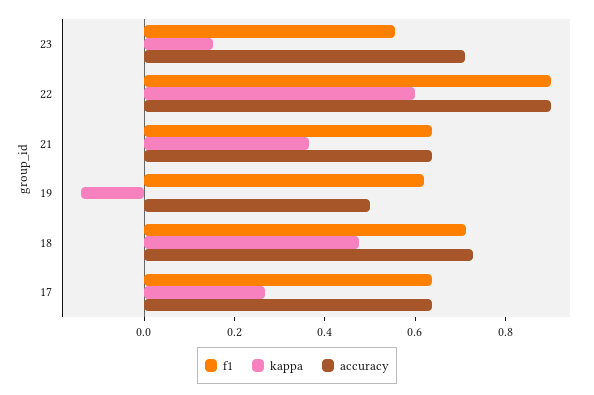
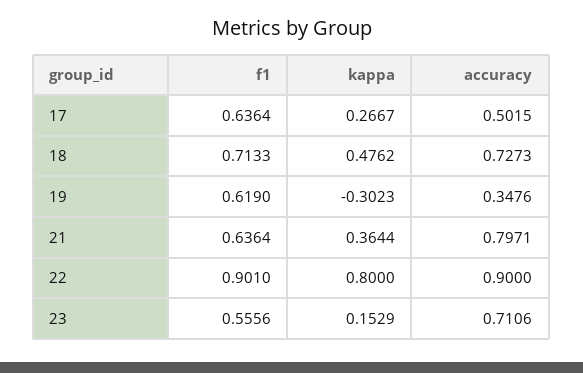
  {
    "f1": {
      "23": 0.5556,
      "22": 0.901,
      "21": 0.6364,
      "19": 0.619,
      "18": 0.7133,
      "17": 0.6364
    },
    "kappa": {
      "23": 0.1529,
-     "22": 0.6,
+     "22": 0.8,
      "21": 0.3644,
-     "19": -0.15,
+     "19": -0.3023,
      "18": 0.4762,
      "17": 0.2667
    },
    "accuracy": {
      "23": 0.7106,
      "22": 0.9,
-     "21": 0.65,
+     "21": 0.7971,
-     "19": 0.5,
+     "19": 0.3476,
      "18": 0.7273,
-     "17": 0.65
+     "17": 0.5015
    }
  }

